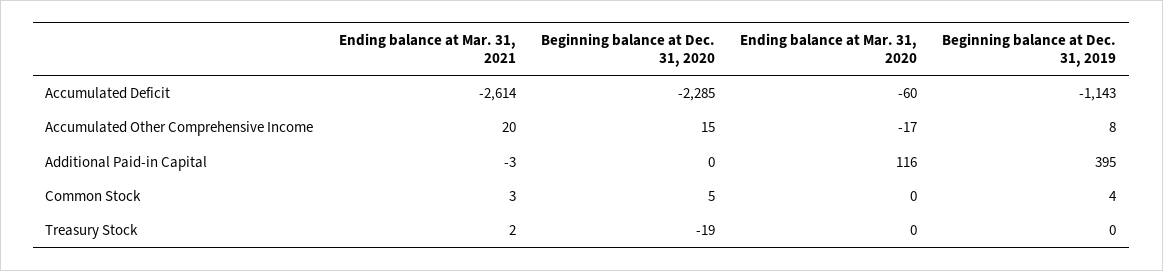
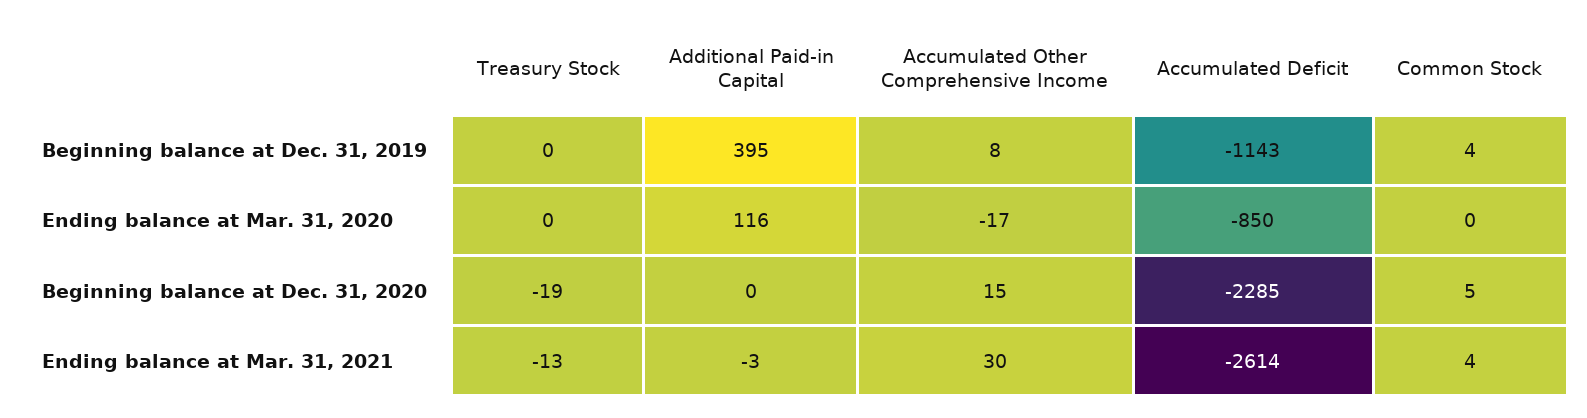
  {
    "Ending balance at Mar. 31, 2021": {
      "Accumulated Deficit": -2614,
-     "Accumulated Other Comprehensive Income": 20,
+     "Accumulated Other Comprehensive Income": 30,
      "Additional Paid-in Capital": -3,
-     "Common Stock": 3,
+     "Common Stock": 4,
-     "Treasury Stock": 2
+     "Treasury Stock": -13
    },
    "Beginning balance at Dec. 31, 2020": {
      "Accumulated Deficit": -2285,
      "Accumulated Other Comprehensive Income": 15,
      "Additional Paid-in Capital": 0,
      "Common Stock": 5,
      "Treasury Stock": -19
    },
    "Ending balance at Mar. 31, 2020": {
-     "Accumulated Deficit": -60,
+     "Accumulated Deficit": -850,
      "Accumulated Other Comprehensive Income": -17,
      "Additional Paid-in Capital": 116,
      "Common Stock": 0,
      "Treasury Stock": 0
    },
    "Beginning balance at Dec. 31, 2019": {
      "Accumulated Deficit": -1143,
      "Accumulated Other Comprehensive Income": 8,
      "Additional Paid-in Capital": 395,
      "Common Stock": 4,
      "Treasury Stock": 0
    }
  }

